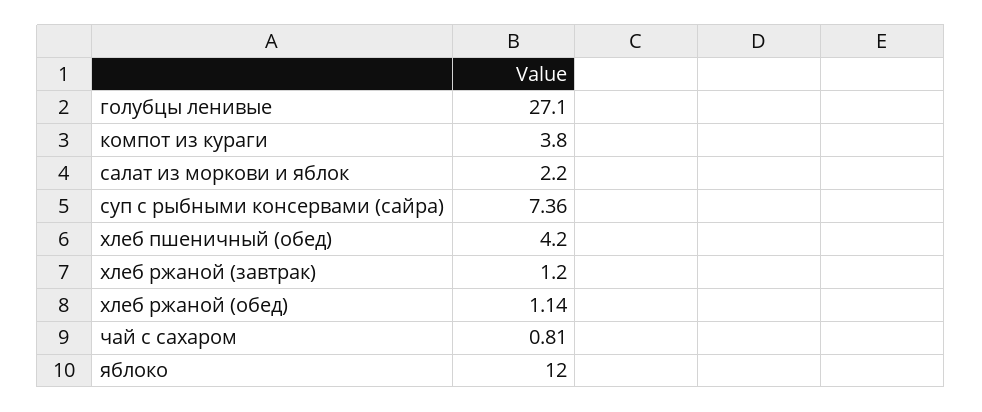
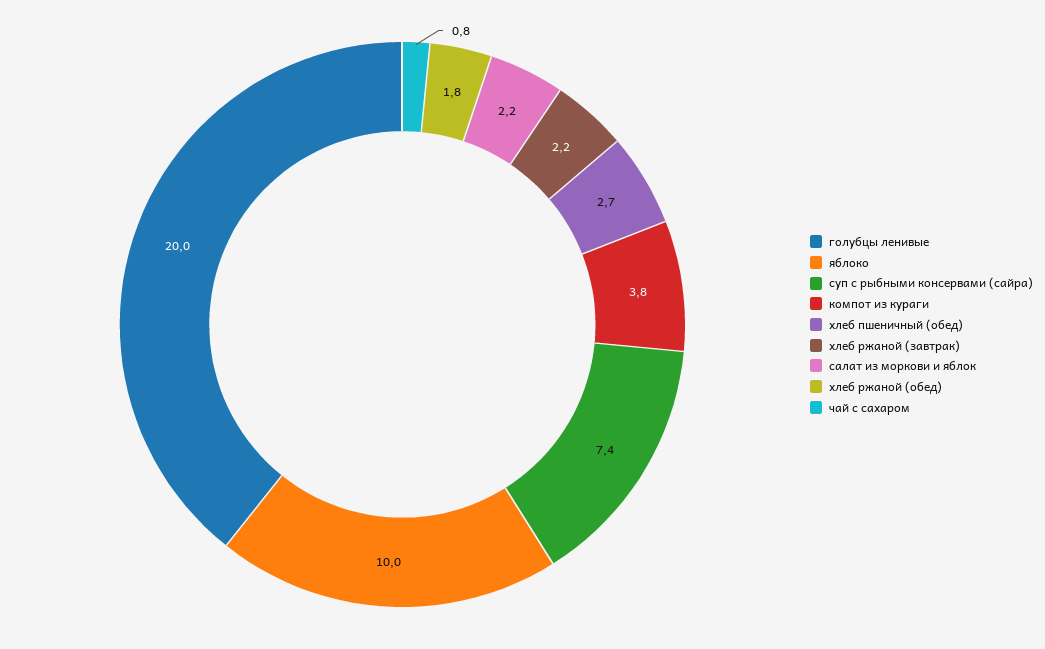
  {
-   "голубцы ленивые": 27.1,
+   "голубцы ленивые": 20,
    "компот из кураги": 3.8,
    "салат из моркови и яблок": 2.2,
    "суп с рыбными консервами (сайра)": 7.36,
-   "хлеб пшеничный (обед)": 4.2,
+   "хлеб пшеничный (обед)": 2.7,
-   "хлеб ржаной (завтрак)": 1.2,
+   "хлеб ржаной (завтрак)": 2.2,
-   "хлеб ржаной (обед)": 1.14,
+   "хлеб ржаной (обед)": 1.8,
    "чай с сахаром": 0.81,
-   "яблоко": 12
+   "яблоко": 10
  }

